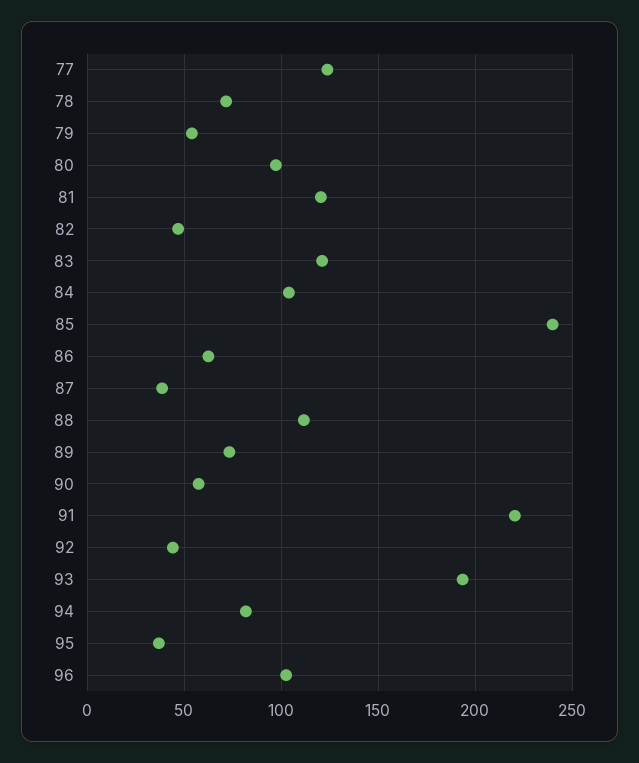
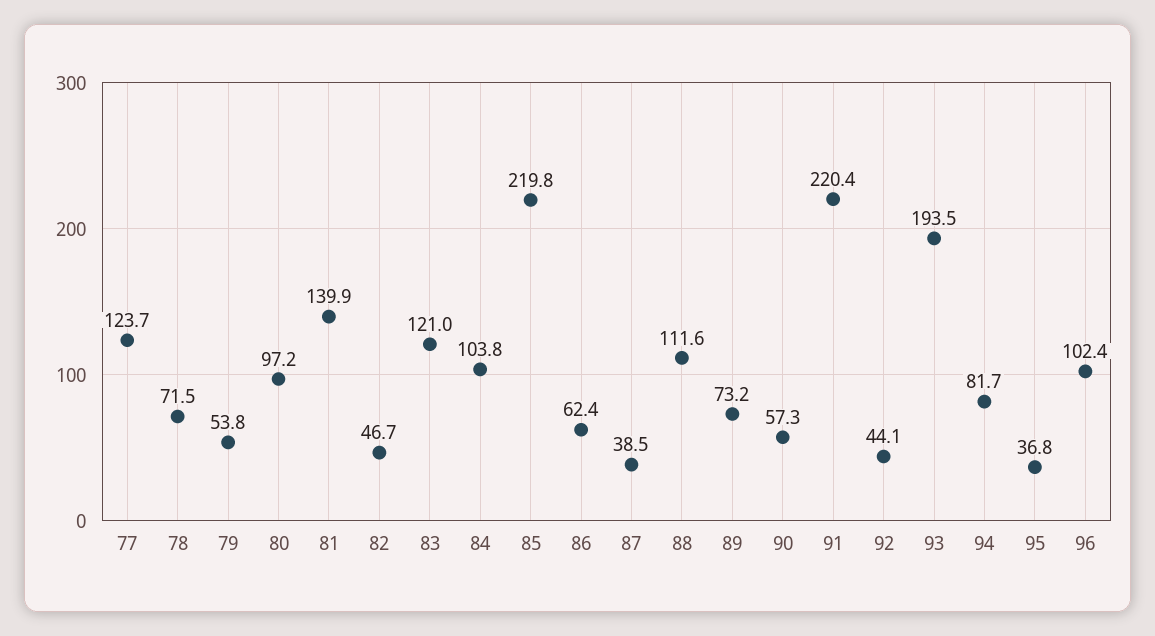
  {
    "77": 123.7,
    "78": 71.5,
    "79": 53.8,
    "80": 97.2,
-   "81": 120,
+   "81": 139.9,
    "82": 46.7,
    "83": 121,
    "84": 103.8,
-   "85": 240,
+   "85": 219.8,
    "86": 62.4,
    "87": 38.5,
    "88": 111.6,
    "89": 73.2,
    "90": 57.3,
    "91": 220.4,
    "92": 44.1,
    "93": 193.5,
    "94": 81.7,
    "95": 36.8,
    "96": 102.4
  }

